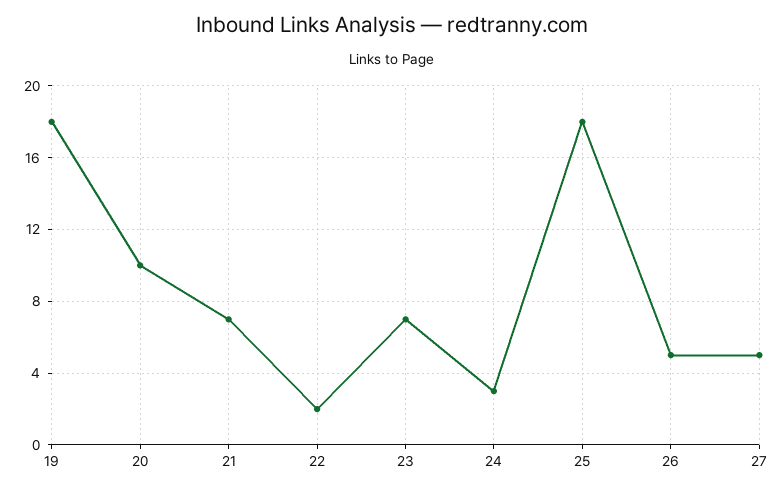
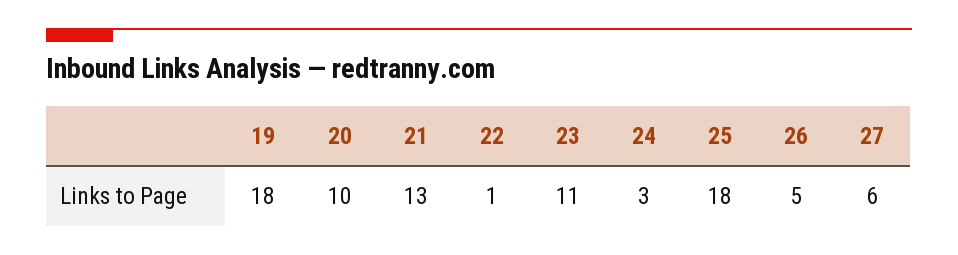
  {
    "19": 18,
    "20": 10,
-   "21": 7,
+   "21": 13,
-   "22": 2,
+   "22": 1,
-   "23": 7,
+   "23": 11,
    "24": 3,
    "25": 18,
    "26": 5,
-   "27": 5
+   "27": 6
  }

